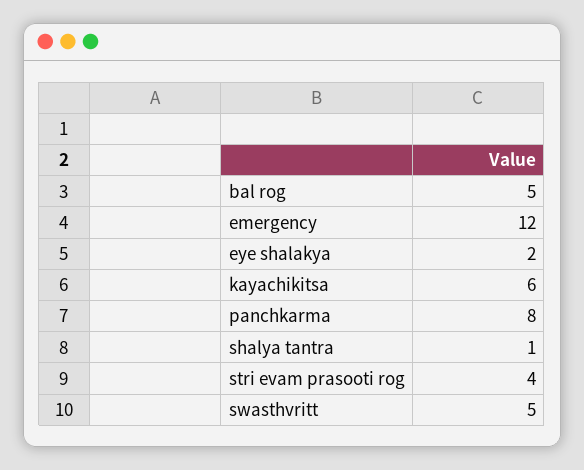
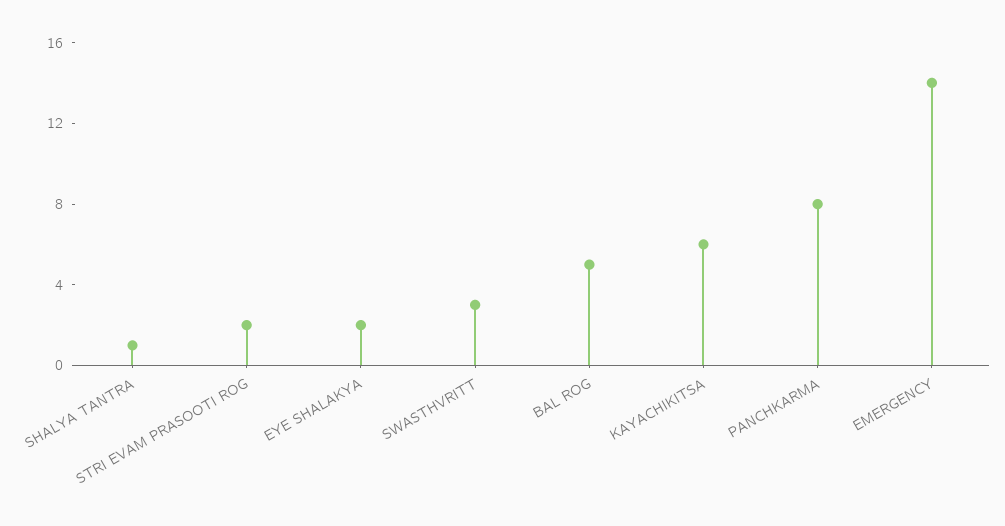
  {
    "bal rog": 5,
-   "emergency": 12,
+   "emergency": 14,
    "eye shalakya": 2,
    "kayachikitsa": 6,
    "panchkarma": 8,
    "shalya tantra": 1,
-   "stri evam prasooti rog": 4,
+   "stri evam prasooti rog": 2,
-   "swasthvritt": 5
+   "swasthvritt": 3
  }

